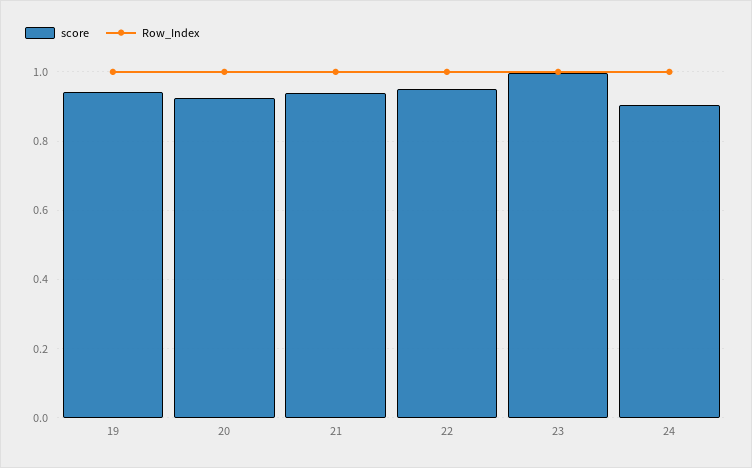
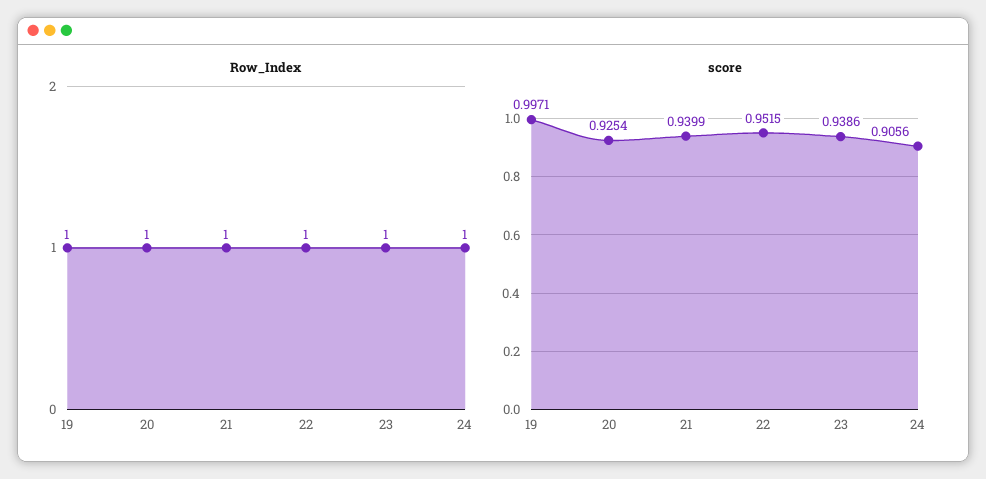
  {
    "score": {
-     "19": 0.94,
+     "19": 0.9971,
      "20": 0.9254,
      "21": 0.9399,
      "22": 0.9515,
-     "23": 1,
+     "23": 0.9386,
      "24": 0.9056
    },
    "Row_Index": {
      "19": 1,
      "20": 1,
      "21": 1,
      "22": 1,
      "23": 1,
      "24": 1
    }
  }

